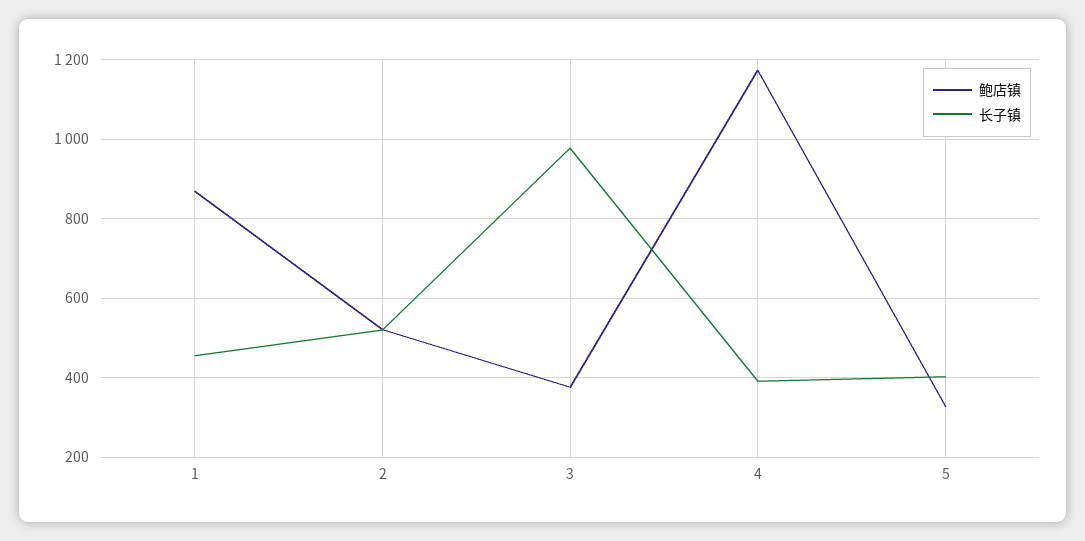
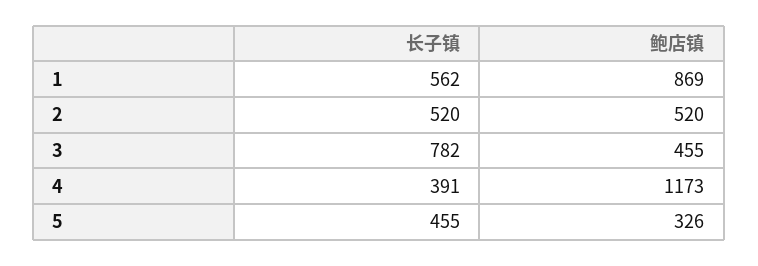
  {
    "鲍店镇": {
      "1": 869,
      "2": 520,
-     "3": 380,
+     "3": 455,
      "4": 1173,
      "5": 326
    },
    "长子镇": {
-     "1": 460,
+     "1": 562,
      "2": 520,
-     "3": 980,
+     "3": 782,
      "4": 391,
-     "5": 400
+     "5": 455
    }
  }

